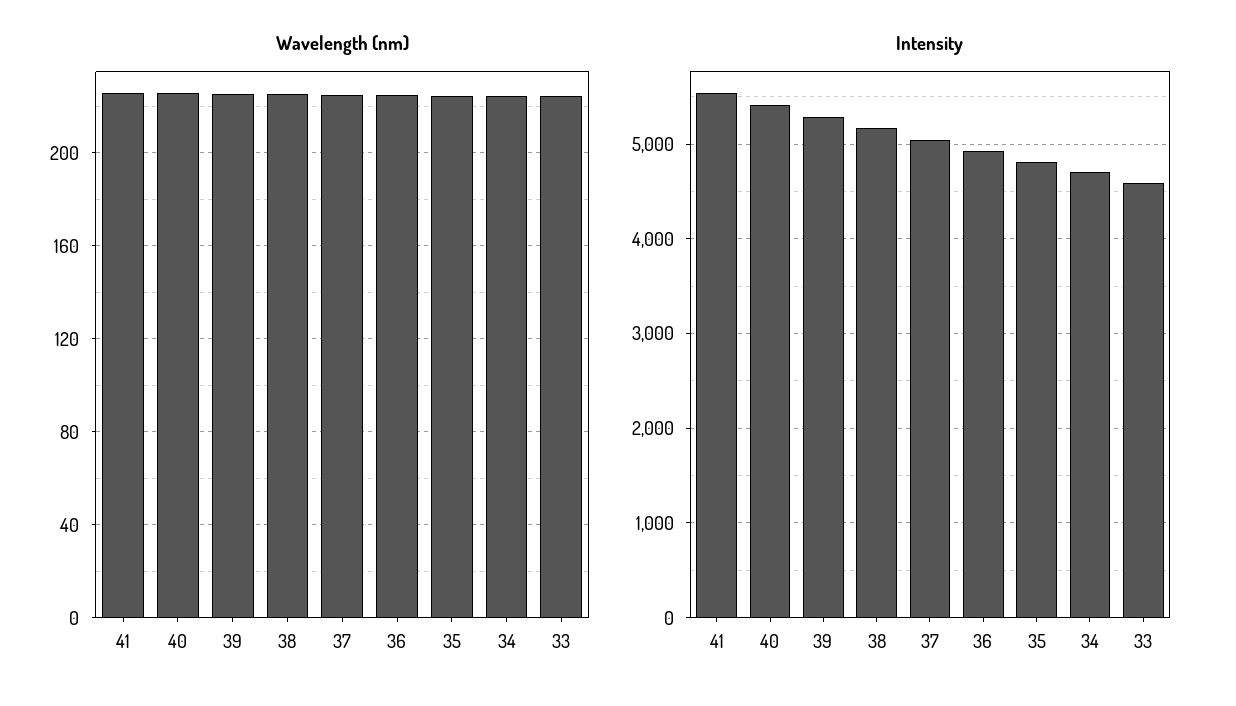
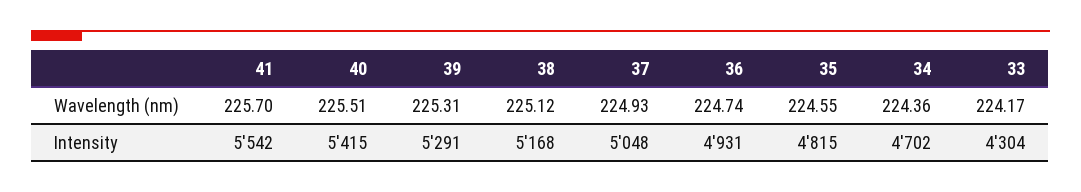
  {
    "Wavelength (nm)": {
      "41": 225.7,
      "40": 225.51,
      "39": 225.31,
      "38": 225.12,
      "37": 224.93,
      "36": 224.74,
      "35": 224.55,
      "34": 224.36,
      "33": 224.17
    },
    "Intensity": {
      "41": 5542,
      "40": 5415,
      "39": 5291,
      "38": 5168,
      "37": 5048,
      "36": 4931,
      "35": 4815,
      "34": 4702,
-     "33": 4600
+     "33": 4304
    }
  }

